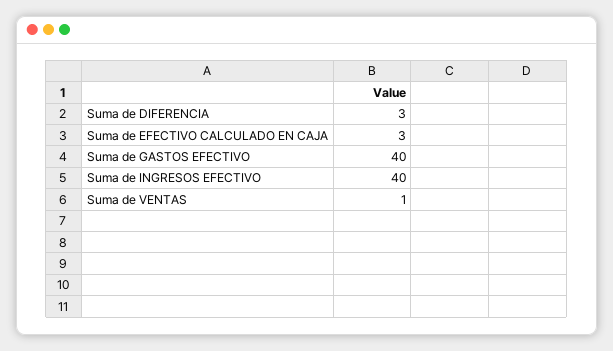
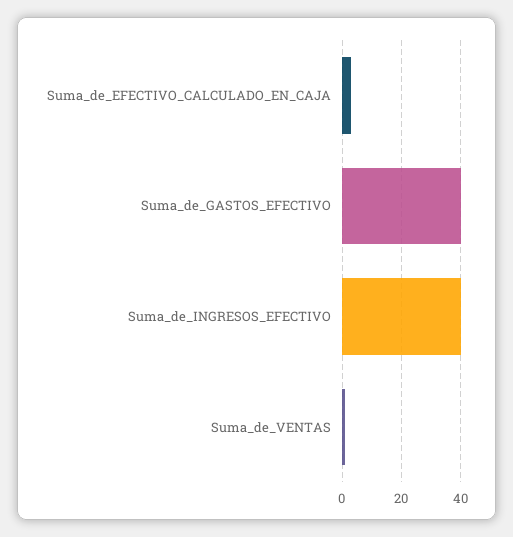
  {
-   "Suma de DIFERENCIA": 3,
    "Suma de EFECTIVO CALCULADO EN CAJA": 3,
    "Suma de GASTOS EFECTIVO": 40,
    "Suma de INGRESOS EFECTIVO": 40,
    "Suma de VENTAS": 1
  }

